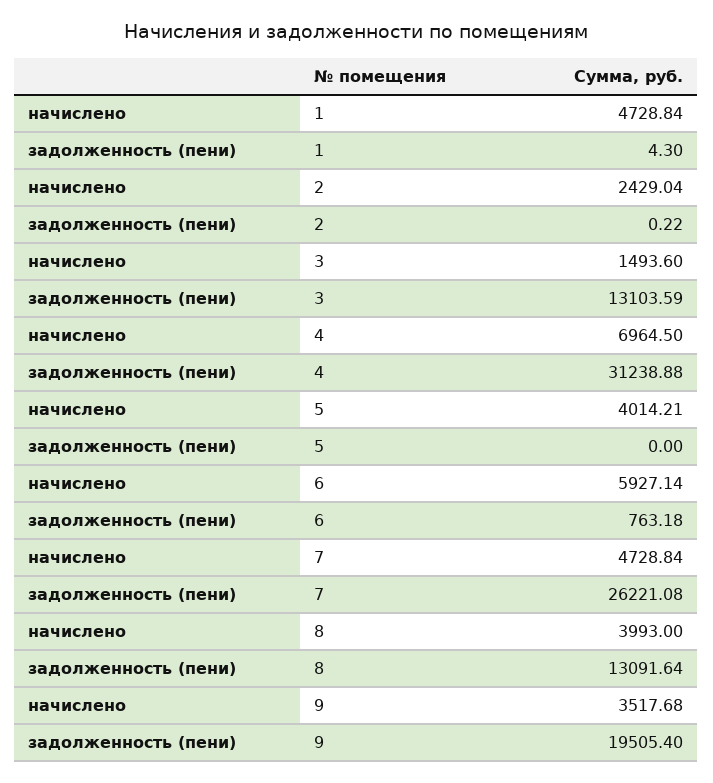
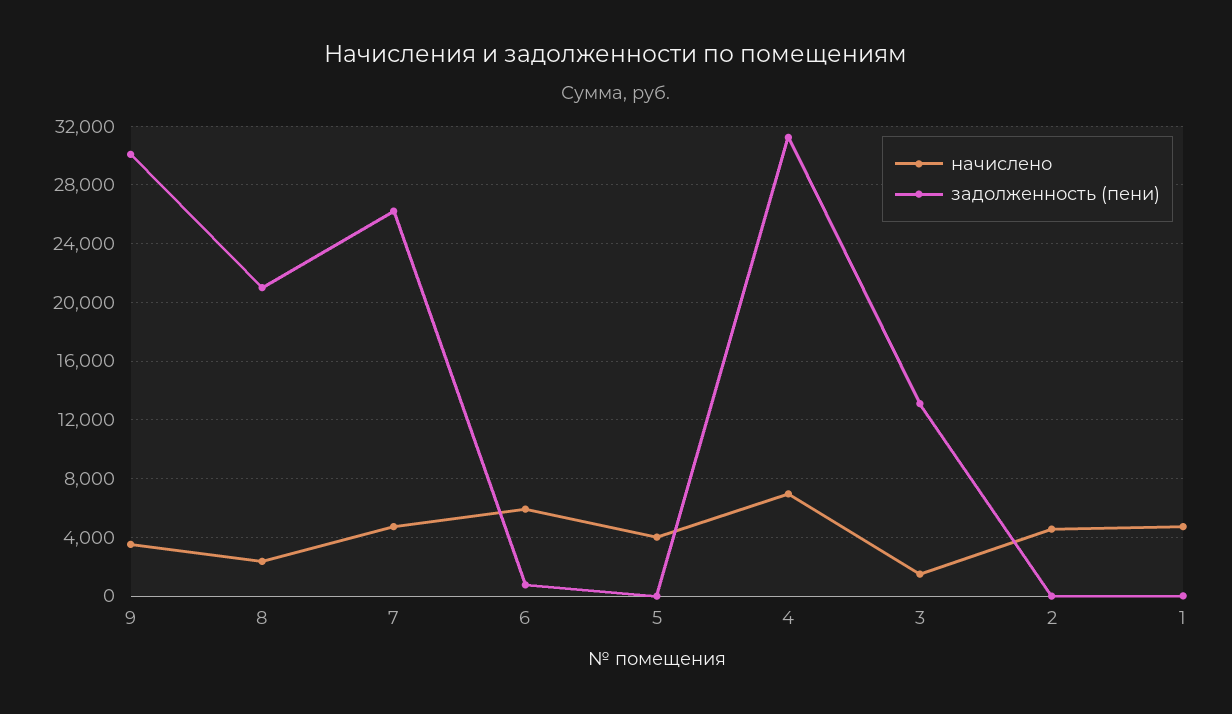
  {
    "начислено": {
      "1": 4728.84,
-     "2": 2429.04,
+     "2": 4500,
      "3": 1493.6,
      "4": 6964.5,
      "5": 4014.21,
      "6": 5927.14,
      "7": 4728.84,
-     "8": 3993,
+     "8": 2500,
      "9": 3517.68
    },
    "задолженность (пени)": {
      "1": 4.3,
      "2": 0.22,
      "3": 13103.59,
      "4": 31238.88,
      "5": 0,
      "6": 763.18,
      "7": 26221.08,
-     "8": 13091.64,
+     "8": 21000,
-     "9": 19505.4
+     "9": 30000
    }
  }

